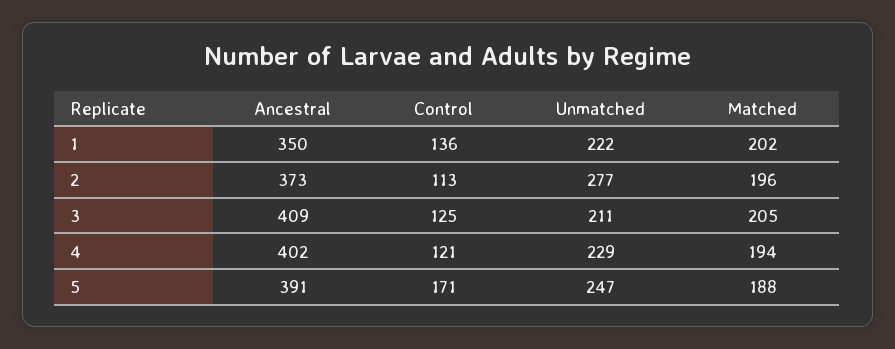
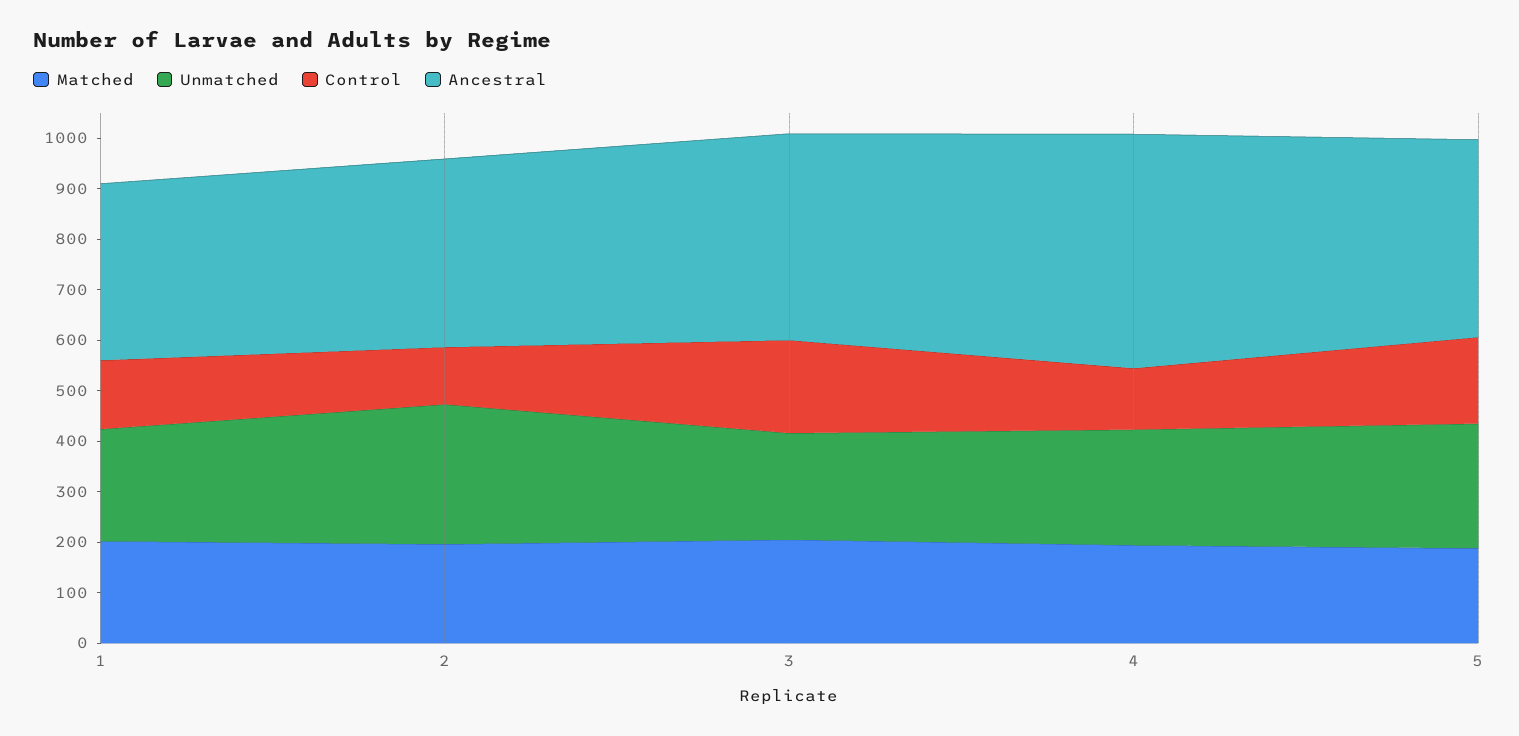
  {
    "Ancestral": {
      "1": 350,
      "2": 373,
      "3": 409,
-     "4": 402,
+     "4": 460,
      "5": 391
    },
    "Control": {
      "1": 136,
      "2": 113,
-     "3": 125,
+     "3": 180,
      "4": 121,
      "5": 171
    },
    "Unmatched": {
      "1": 222,
      "2": 277,
      "3": 211,
      "4": 229,
      "5": 247
    },
    "Matched": {
      "1": 202,
      "2": 196,
      "3": 205,
      "4": 194,
      "5": 188
    }
  }

